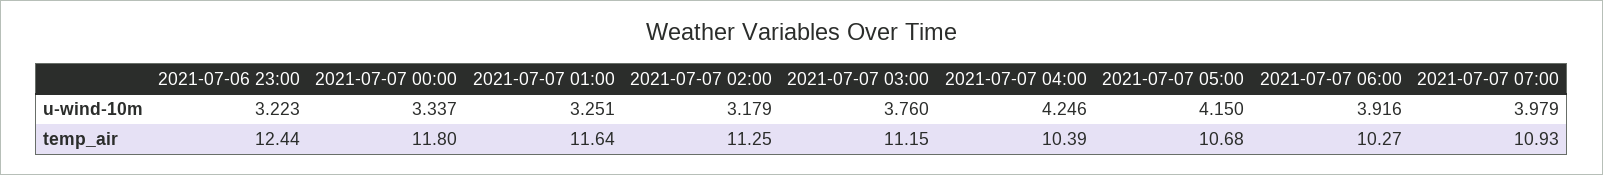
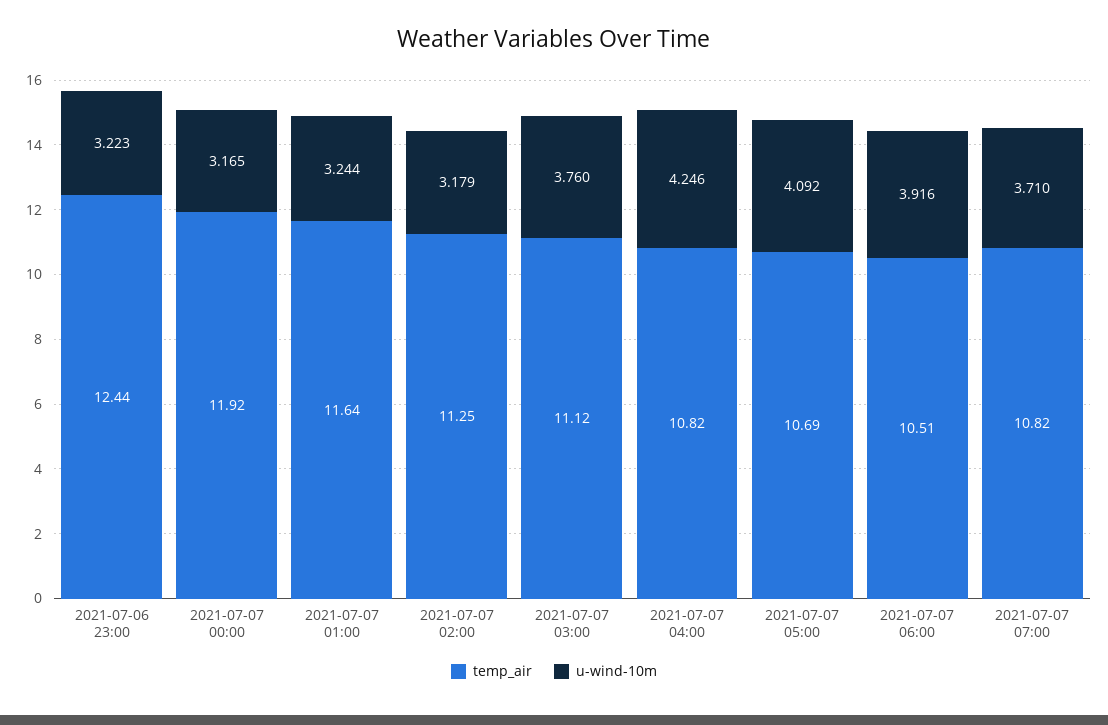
  {
    "u-wind-10m": {
      "2021-07-06 23:00": 3.223,
-     "2021-07-07 00:00": 3.337,
+     "2021-07-07 00:00": 3.165,
-     "2021-07-07 01:00": 3.251,
+     "2021-07-07 01:00": 3.244,
      "2021-07-07 02:00": 3.179,
      "2021-07-07 03:00": 3.76,
      "2021-07-07 04:00": 4.246,
-     "2021-07-07 05:00": 4.15,
+     "2021-07-07 05:00": 4.092,
      "2021-07-07 06:00": 3.916,
-     "2021-07-07 07:00": 3.979
+     "2021-07-07 07:00": 3.71
    },
    "temp_air": {
      "2021-07-06 23:00": 12.44,
-     "2021-07-07 00:00": 11.8,
+     "2021-07-07 00:00": 11.92,
      "2021-07-07 01:00": 11.64,
      "2021-07-07 02:00": 11.25,
-     "2021-07-07 03:00": 11.15,
+     "2021-07-07 03:00": 11.12,
-     "2021-07-07 04:00": 10.39,
+     "2021-07-07 04:00": 10.82,
-     "2021-07-07 05:00": 10.68,
+     "2021-07-07 05:00": 10.69,
-     "2021-07-07 06:00": 10.27,
+     "2021-07-07 06:00": 10.51,
-     "2021-07-07 07:00": 10.93
+     "2021-07-07 07:00": 10.82
    }
  }

